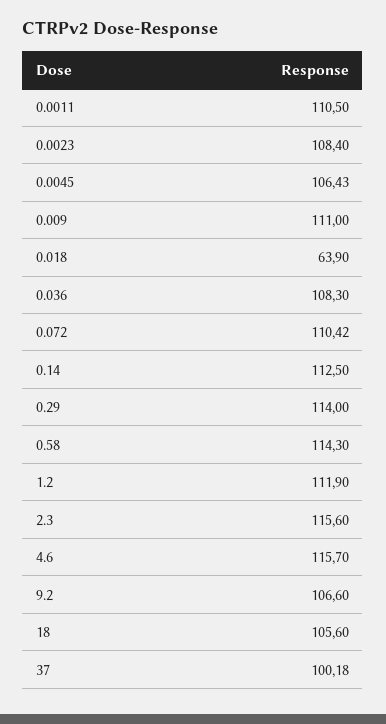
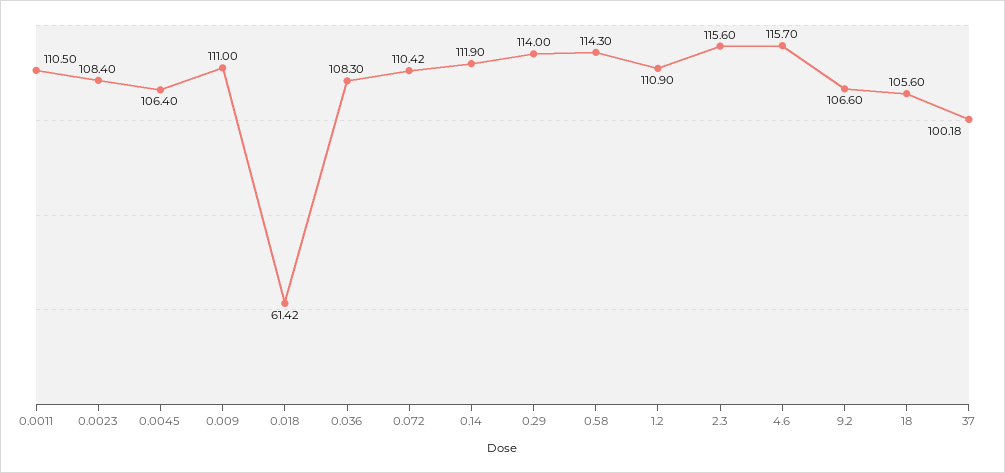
  {
    "0.0011": 110.5,
    "0.0023": 108.4,
-   "0.0045": 106.43,
+   "0.0045": 106.4,
    "0.009": 111,
-   "0.018": 63.9,
+   "0.018": 61.42,
    "0.036": 108.3,
    "0.072": 110.42,
-   "0.14": 112.5,
+   "0.14": 111.9,
    "0.29": 114,
    "0.58": 114.3,
-   "1.2": 111.9,
+   "1.2": 110.9,
    "2.3": 115.6,
    "4.6": 115.7,
    "9.2": 106.6,
    "18": 105.6,
    "37": 100.18
  }

